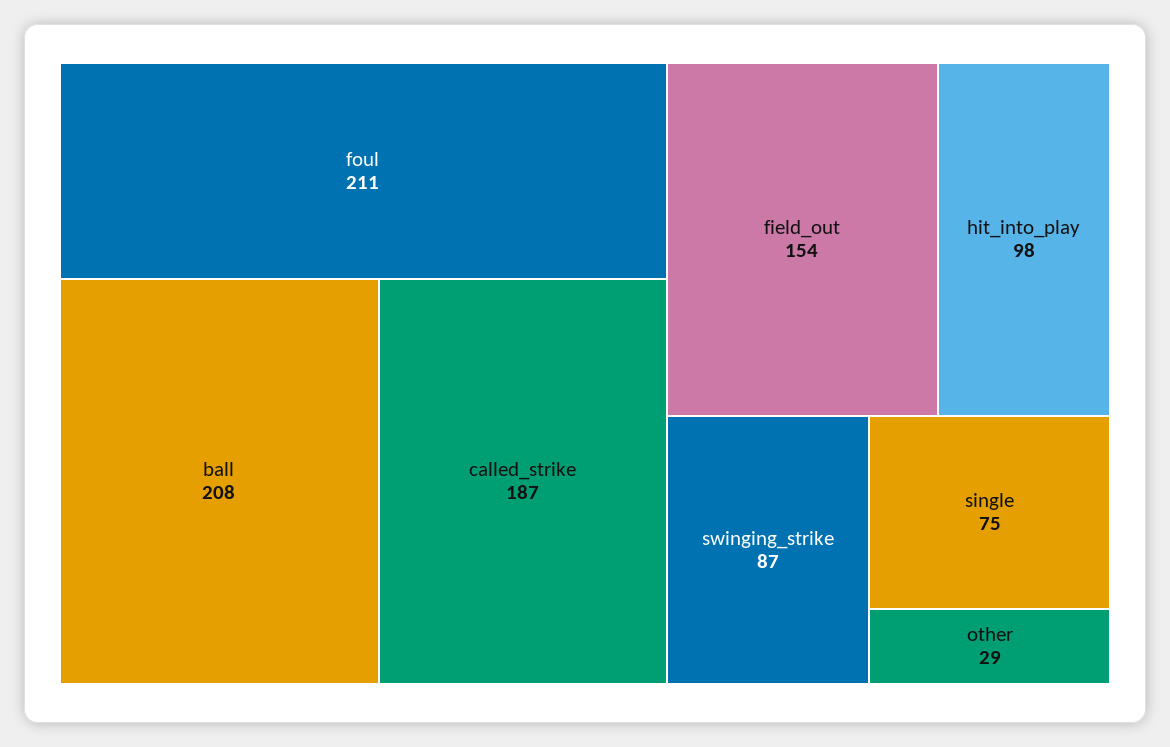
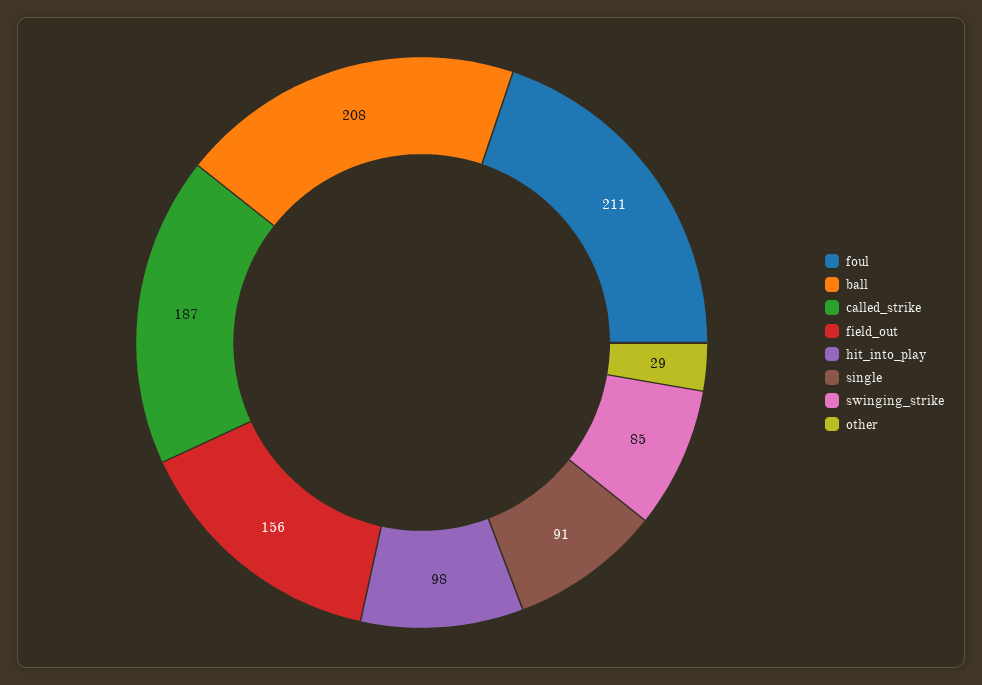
  {
    "foul": 211,
    "ball": 208,
    "called_strike": 187,
-   "field_out": 154,
+   "field_out": 156,
    "hit_into_play": 98,
-   "swinging_strike": 87,
+   "swinging_strike": 85,
-   "single": 75,
+   "single": 91,
    "other": 29
  }

